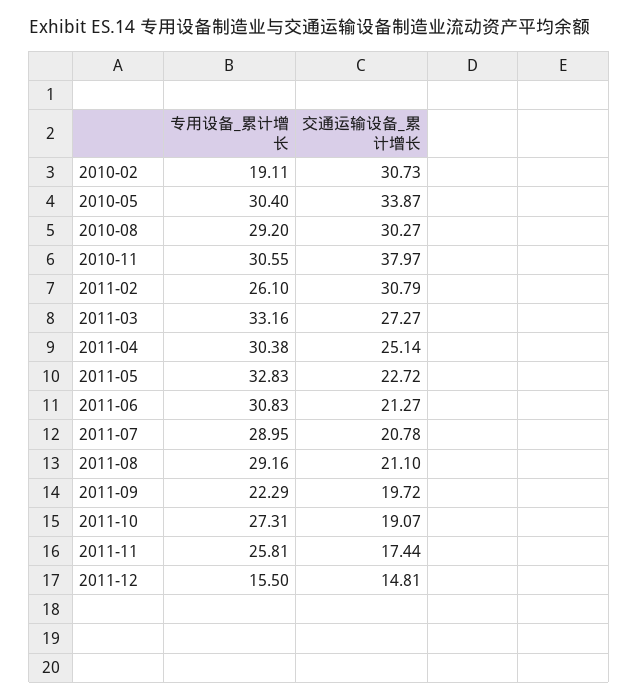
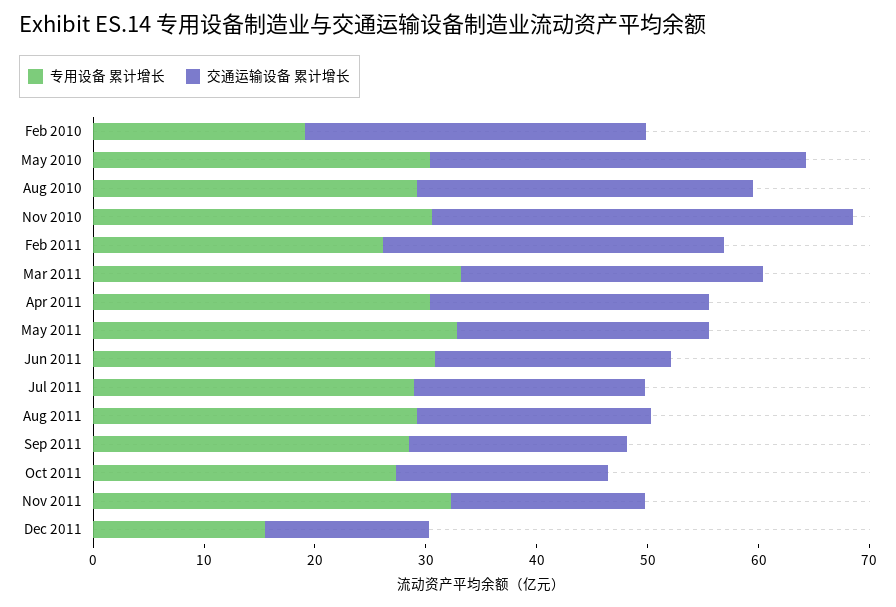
  {
    "专用设备_累计增长": {
      "2010-02": 19.11,
      "2010-05": 30.4,
      "2010-08": 29.2,
      "2010-11": 30.55,
      "2011-02": 26.1,
      "2011-03": 33.16,
      "2011-04": 30.38,
      "2011-05": 32.83,
      "2011-06": 30.83,
      "2011-07": 28.95,
      "2011-08": 29.16,
-     "2011-09": 22.29,
+     "2011-09": 28,
      "2011-10": 27.31,
-     "2011-11": 25.81,
+     "2011-11": 32,
      "2011-12": 15.5
    },
    "交通运输设备_累计增长": {
      "2010-02": 30.73,
      "2010-05": 33.87,
      "2010-08": 30.27,
      "2010-11": 37.97,
      "2011-02": 30.79,
      "2011-03": 27.27,
      "2011-04": 25.14,
      "2011-05": 22.72,
      "2011-06": 21.27,
      "2011-07": 20.78,
      "2011-08": 21.1,
      "2011-09": 19.72,
      "2011-10": 19.07,
      "2011-11": 17.44,
      "2011-12": 14.81
    }
  }

